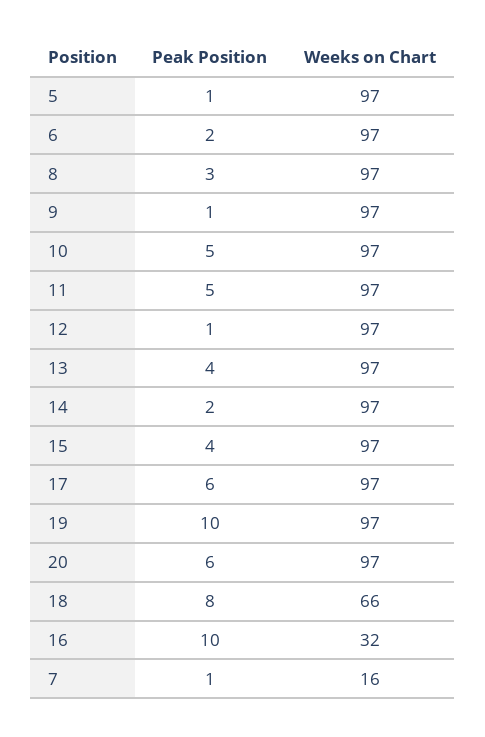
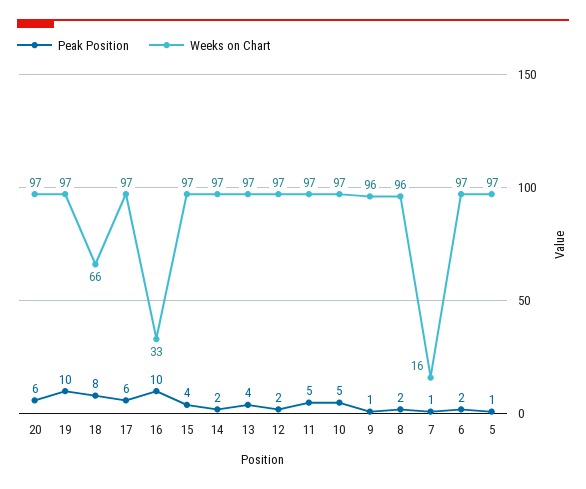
  {
    "Peak Position": {
      "5": 1,
      "6": 2,
-     "8": 3,
+     "8": 2,
      "9": 1,
      "10": 5,
      "11": 5,
-     "12": 1,
+     "12": 2,
      "13": 4,
      "14": 2,
      "15": 4,
      "17": 6,
      "19": 10,
      "20": 6,
      "18": 8,
      "16": 10,
      "7": 1
    },
    "Weeks on Chart": {
      "5": 97,
      "6": 97,
-     "8": 97,
+     "8": 96,
-     "9": 97,
+     "9": 96,
      "10": 97,
      "11": 97,
      "12": 97,
      "13": 97,
      "14": 97,
      "15": 97,
      "17": 97,
      "19": 97,
      "20": 97,
      "18": 66,
-     "16": 32,
+     "16": 33,
      "7": 16
    }
  }

